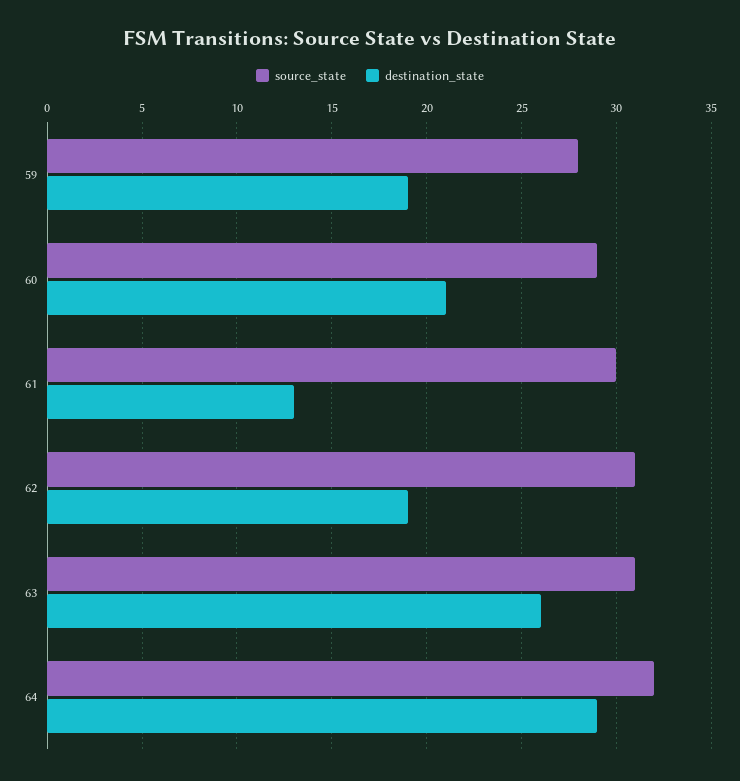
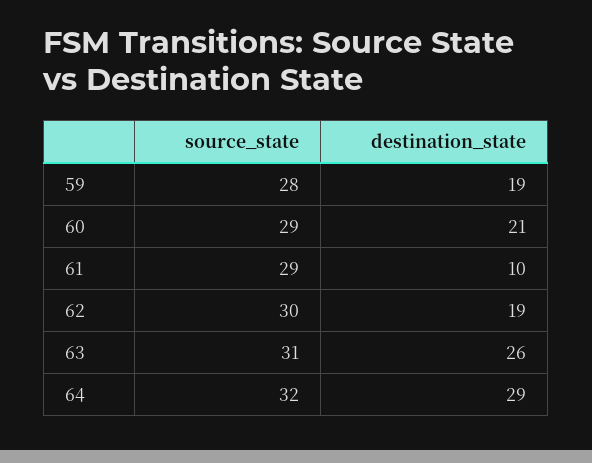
  {
    "source_state": {
      "59": 28,
      "60": 29,
-     "61": 30,
+     "61": 29,
-     "62": 31,
+     "62": 30,
      "63": 31,
      "64": 32
    },
    "destination_state": {
      "59": 19,
      "60": 21,
-     "61": 13,
+     "61": 10,
      "62": 19,
      "63": 26,
      "64": 29
    }
  }

